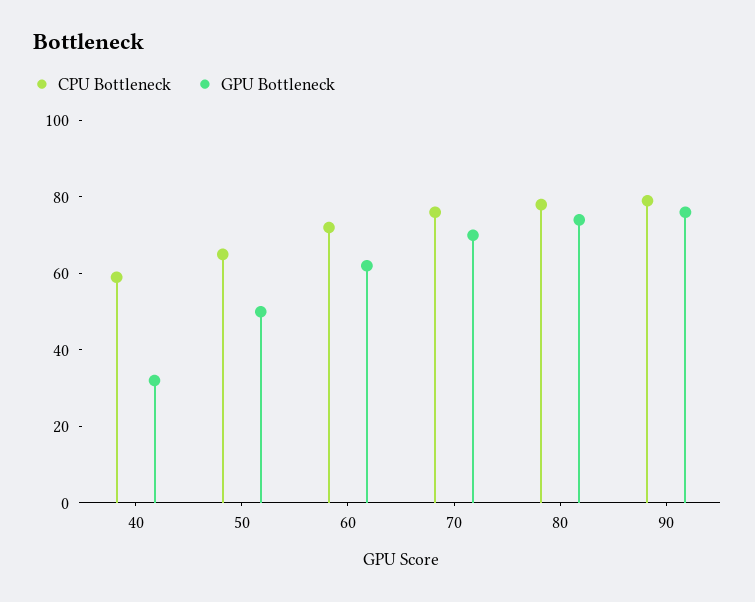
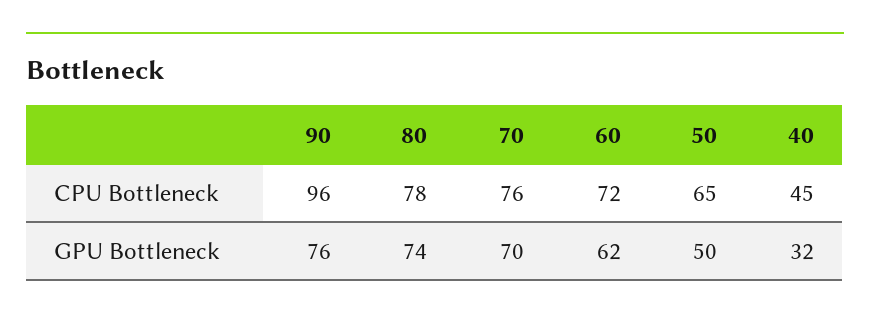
  {
    "CPU Bottleneck": {
-     "40": 60,
+     "40": 45,
      "50": 65,
      "60": 72,
      "70": 76,
      "80": 78,
-     "90": 80
+     "90": 96
    },
    "GPU Bottleneck": {
      "40": 32,
      "50": 50,
      "60": 62,
      "70": 70,
      "80": 74,
      "90": 76
    }
  }

